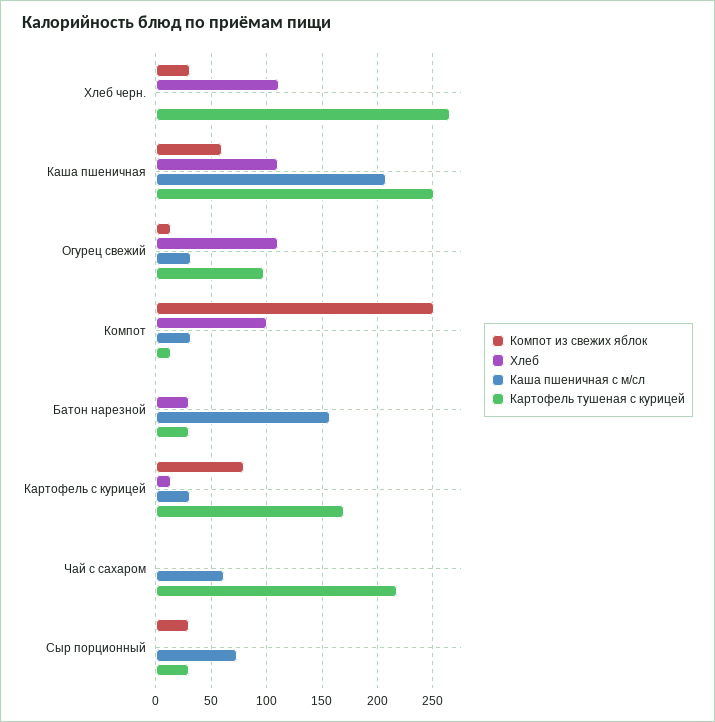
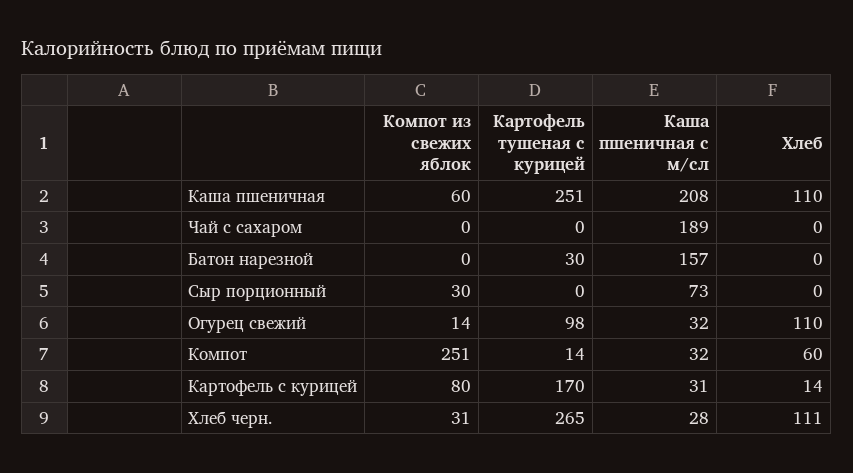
  {
    "Компот из свежих яблок": {
      "Хлеб черн.": 31,
      "Каша пшеничная": 60,
      "Огурец свежий": 14,
      "Компот": 251,
      "Батон нарезной": 0,
      "Картофель с курицей": 80,
      "Чай с сахаром": 0,
      "Сыр порционный": 30
    },
    "Хлеб": {
      "Хлеб черн.": 111,
      "Каша пшеничная": 110,
      "Огурец свежий": 110,
-     "Компот": 100,
+     "Компот": 60,
-     "Батон нарезной": 30,
+     "Батон нарезной": 0,
      "Картофель с курицей": 14,
      "Чай с сахаром": 0,
      "Сыр порционный": 0
    },
    "Каша пшеничная с м/сл": {
-     "Хлеб черн.": 0,
+     "Хлеб черн.": 28,
      "Каша пшеничная": 208,
      "Огурец свежий": 32,
      "Компот": 32,
      "Батон нарезной": 157,
      "Картофель с курицей": 31,
-     "Чай с сахаром": 60,
+     "Чай с сахаром": 189,
      "Сыр порционный": 73
    },
    "Картофель тушеная с курицей": {
      "Хлеб черн.": 265,
      "Каша пшеничная": 251,
      "Огурец свежий": 98,
      "Компот": 14,
      "Батон нарезной": 30,
      "Картофель с курицей": 170,
-     "Чай с сахаром": 220,
+     "Чай с сахаром": 0,
-     "Сыр порционный": 30
+     "Сыр порционный": 0
    }
  }

